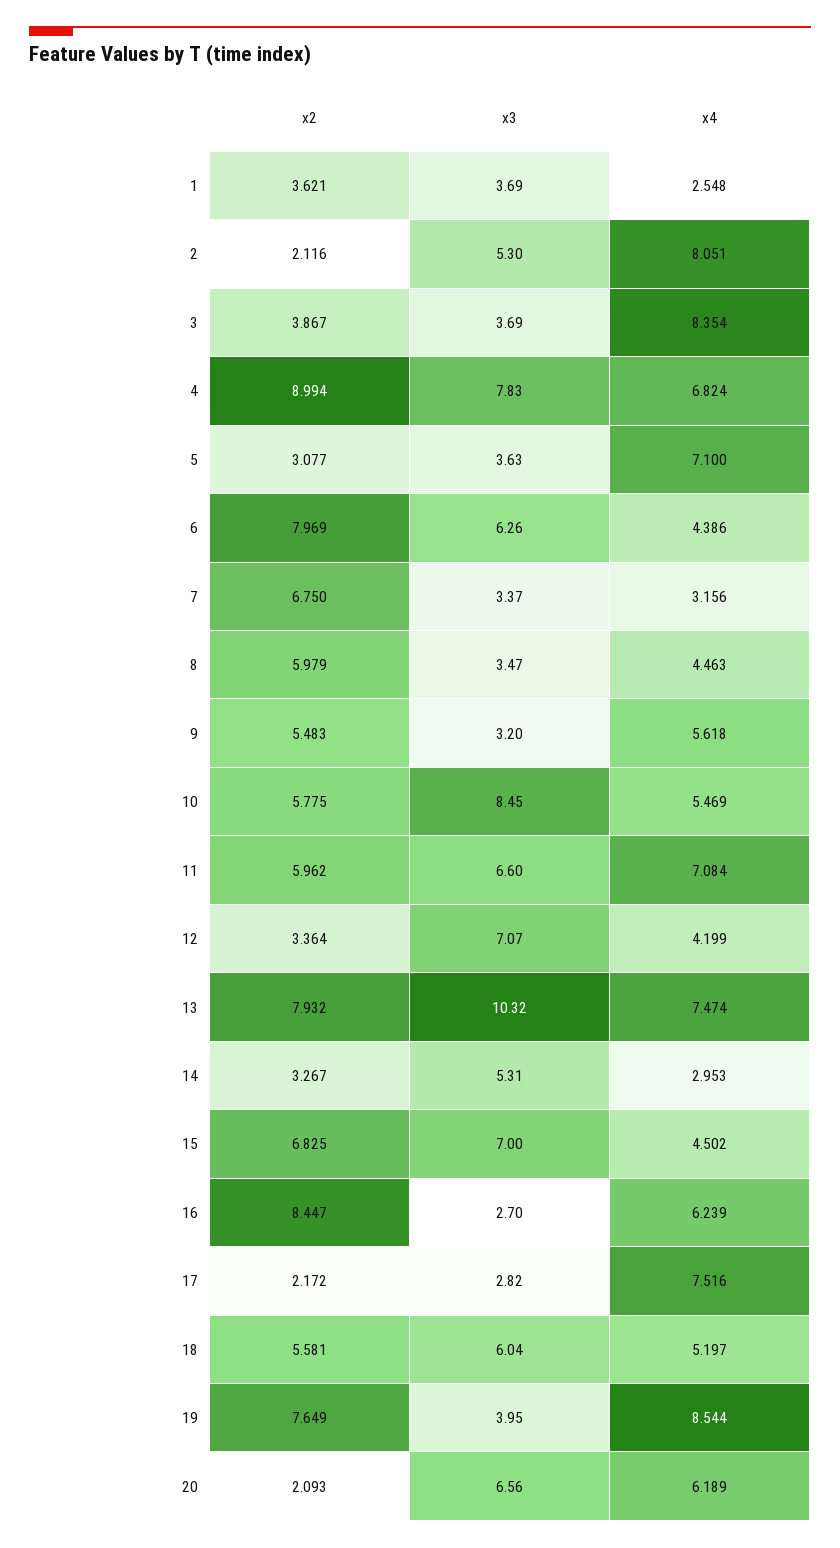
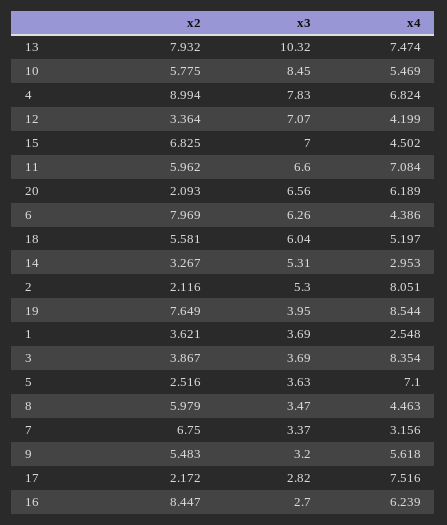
  {
    "x2": {
      "1": 3.621,
      "2": 2.116,
      "3": 3.867,
      "4": 8.994,
-     "5": 3.077,
+     "5": 2.516,
      "6": 7.969,
      "7": 6.75,
      "8": 5.979,
      "9": 5.483,
      "10": 5.775,
      "11": 5.962,
      "12": 3.364,
      "13": 7.932,
      "14": 3.267,
      "15": 6.825,
      "16": 8.447,
      "17": 2.172,
      "18": 5.581,
      "19": 7.649,
      "20": 2.093
    },
    "x3": {
      "1": 3.69,
      "2": 5.3,
      "3": 3.69,
      "4": 7.83,
      "5": 3.63,
      "6": 6.26,
      "7": 3.37,
      "8": 3.47,
      "9": 3.2,
      "10": 8.45,
      "11": 6.6,
      "12": 7.07,
      "13": 10.32,
      "14": 5.31,
      "15": 7,
      "16": 2.7,
      "17": 2.82,
      "18": 6.04,
      "19": 3.95,
      "20": 6.56
    },
    "x4": {
      "1": 2.548,
      "2": 8.051,
      "3": 8.354,
      "4": 6.824,
      "5": 7.1,
      "6": 4.386,
      "7": 3.156,
      "8": 4.463,
      "9": 5.618,
      "10": 5.469,
      "11": 7.084,
      "12": 4.199,
      "13": 7.474,
      "14": 2.953,
      "15": 4.502,
      "16": 6.239,
      "17": 7.516,
      "18": 5.197,
      "19": 8.544,
      "20": 6.189
    }
  }

